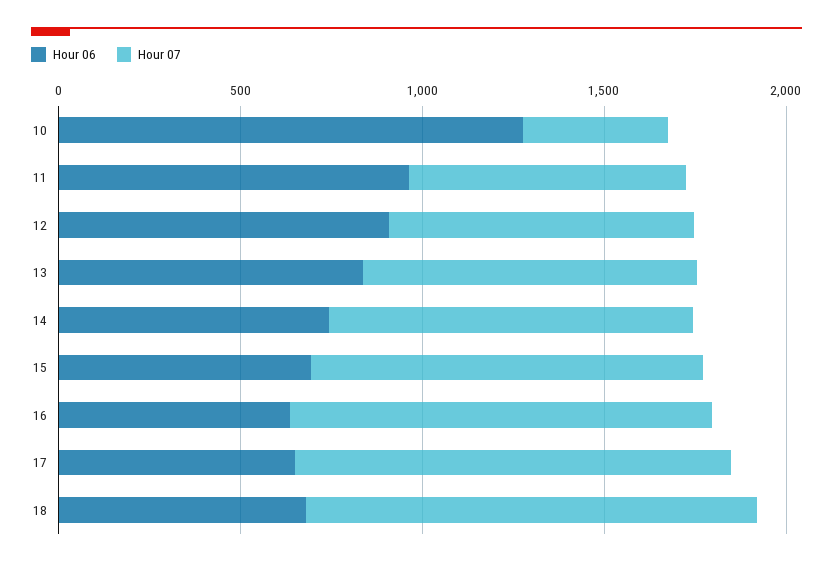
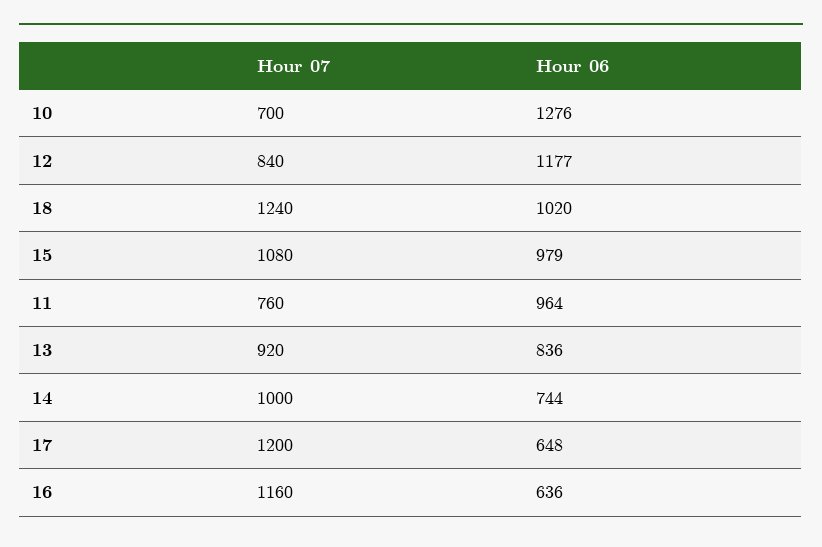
  {
    "Hour 06": {
      "10": 1276,
      "11": 964,
-     "12": 900,
+     "12": 1177,
      "13": 836,
      "14": 744,
-     "15": 700,
+     "15": 979,
      "16": 636,
      "17": 648,
-     "18": 700
+     "18": 1020
    },
    "Hour 07": {
-     "10": 400,
+     "10": 700,
      "11": 760,
      "12": 840,
      "13": 920,
      "14": 1000,
      "15": 1080,
      "16": 1160,
      "17": 1200,
      "18": 1240
    }
  }

